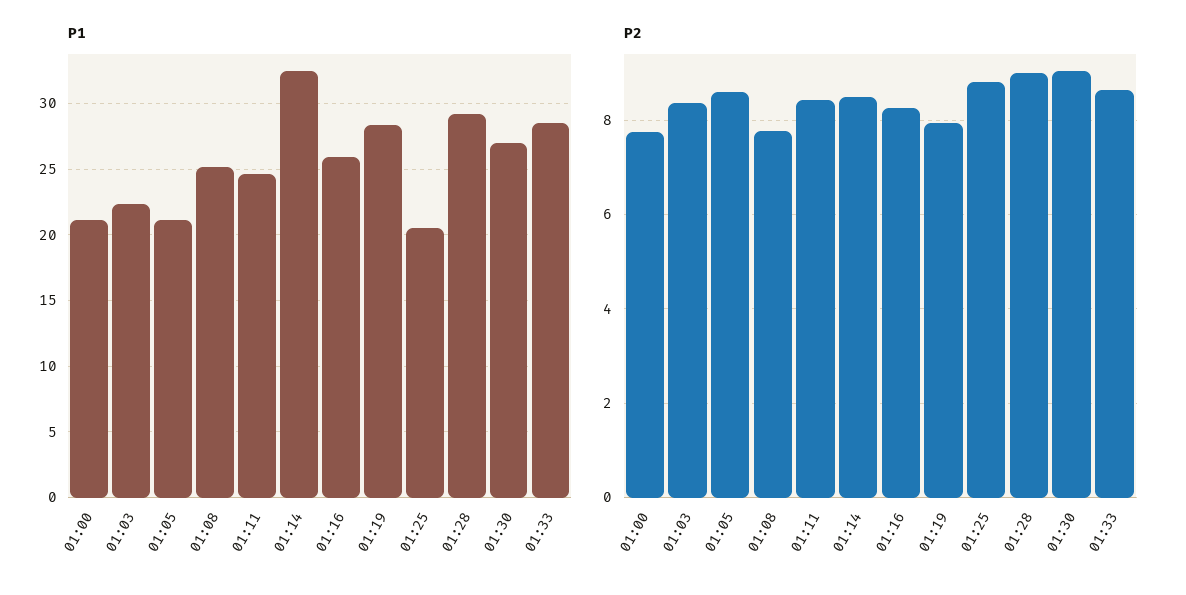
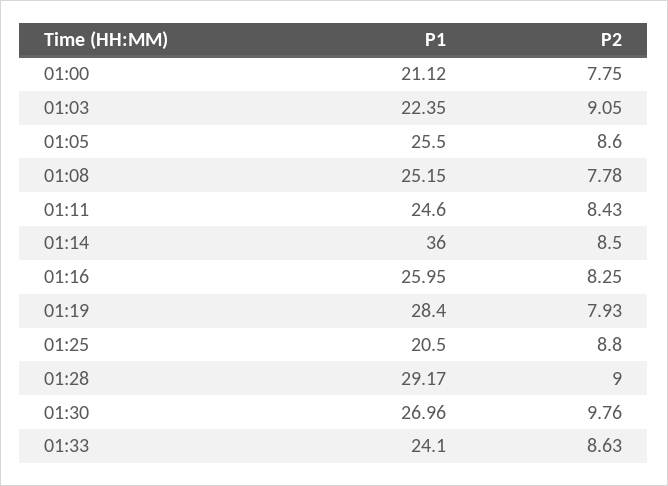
  {
    "P1": {
      "01:00": 21.12,
      "01:03": 22.35,
-     "01:05": 21,
+     "01:05": 25.5,
      "01:08": 25.15,
      "01:11": 24.6,
-     "01:14": 32.5,
+     "01:14": 36,
      "01:16": 25.95,
      "01:19": 28.4,
      "01:25": 20.5,
      "01:28": 29.17,
      "01:30": 26.96,
-     "01:33": 28.5
+     "01:33": 24.1
    },
    "P2": {
      "01:00": 7.75,
-     "01:03": 8.4,
+     "01:03": 9.05,
      "01:05": 8.6,
      "01:08": 7.78,
      "01:11": 8.43,
      "01:14": 8.5,
      "01:16": 8.25,
      "01:19": 7.93,
      "01:25": 8.8,
      "01:28": 9,
-     "01:30": 9,
+     "01:30": 9.76,
      "01:33": 8.63
    }
  }

